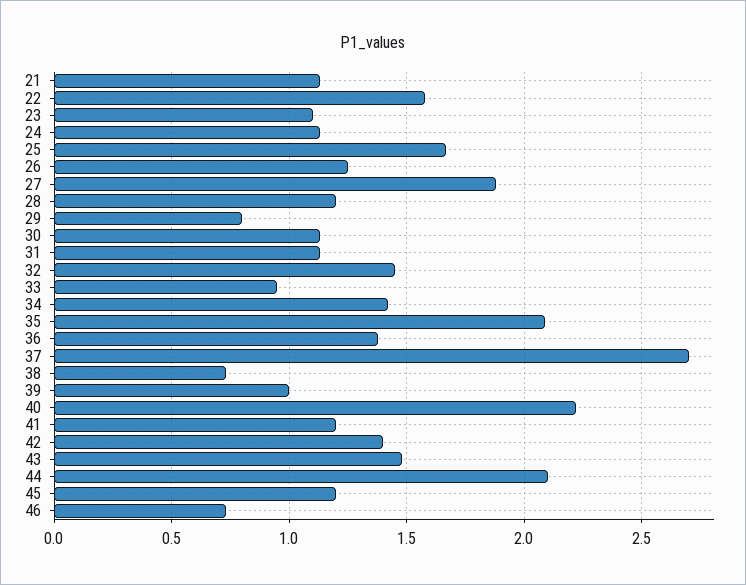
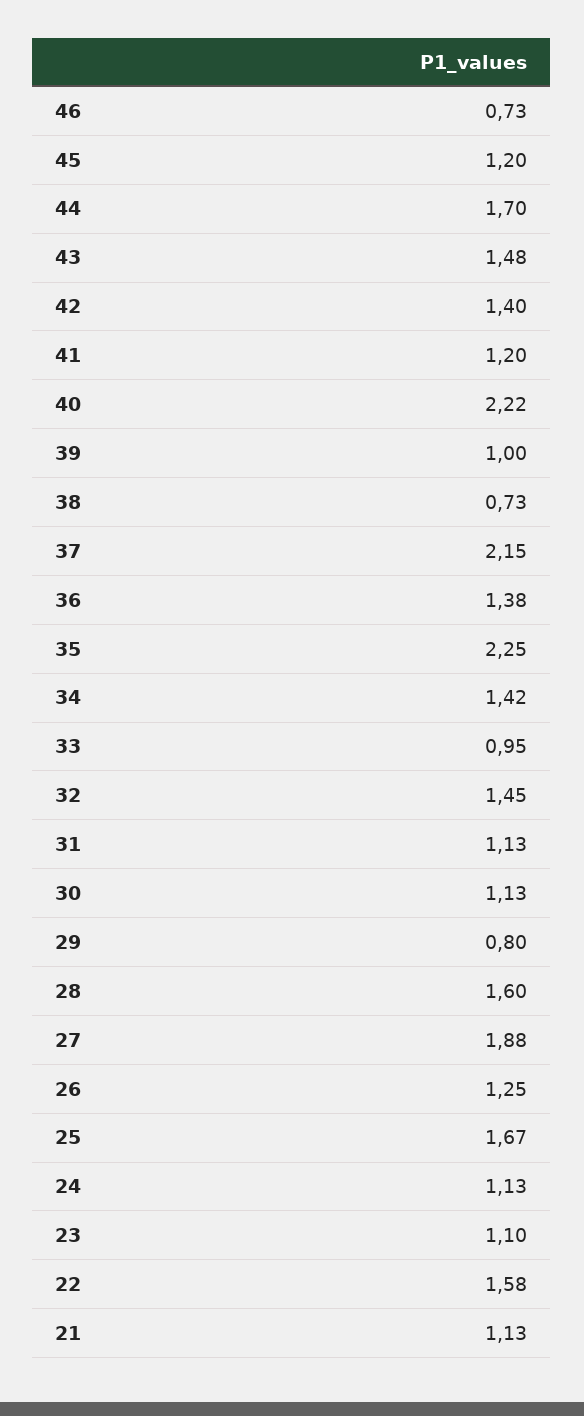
  {
    "21": 1.13,
    "22": 1.58,
    "23": 1.1,
    "24": 1.13,
    "25": 1.67,
    "26": 1.25,
    "27": 1.88,
-   "28": 1.2,
+   "28": 1.6,
    "29": 0.8,
    "30": 1.13,
    "31": 1.13,
    "32": 1.45,
    "33": 0.95,
    "34": 1.42,
-   "35": 2.1,
+   "35": 2.25,
    "36": 1.38,
-   "37": 2.7,
+   "37": 2.15,
    "38": 0.73,
    "39": 1,
    "40": 2.22,
    "41": 1.2,
    "42": 1.4,
    "43": 1.48,
-   "44": 2.1,
+   "44": 1.7,
    "45": 1.2,
    "46": 0.73
  }

